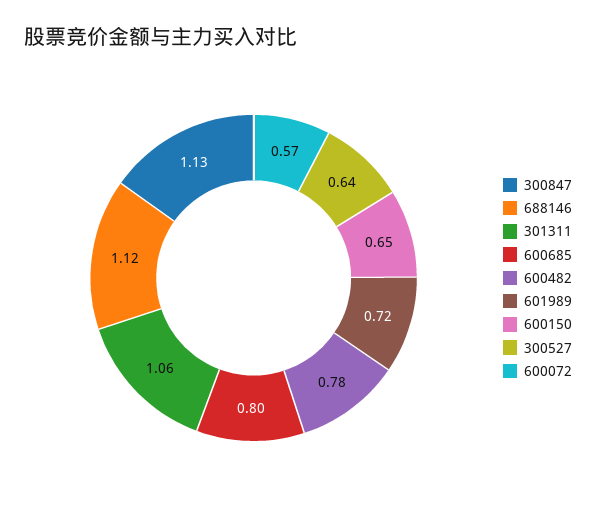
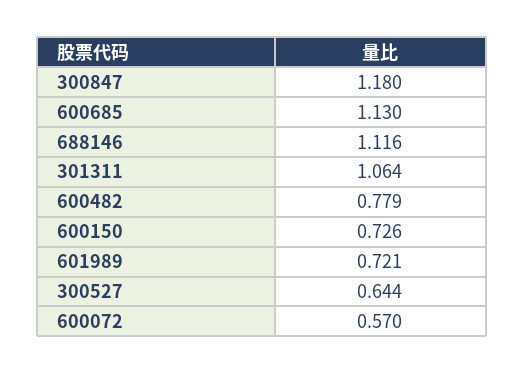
  {
-   "300847": 1.13,
+   "300847": 1.18,
    "688146": 1.116,
    "301311": 1.064,
-   "600685": 0.8,
+   "600685": 1.13,
    "600482": 0.779,
    "601989": 0.721,
-   "600150": 0.65,
+   "600150": 0.726,
    "300527": 0.644,
    "600072": 0.57
  }

